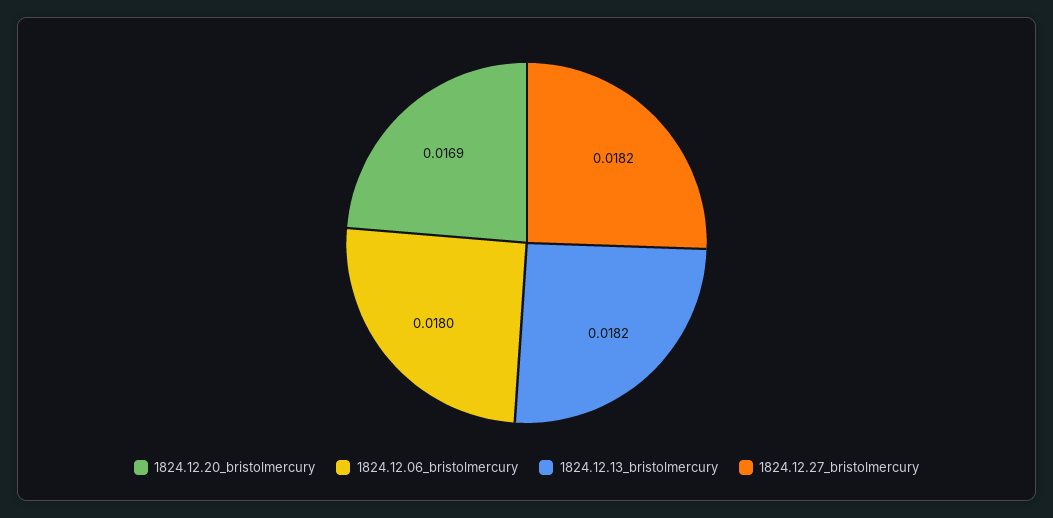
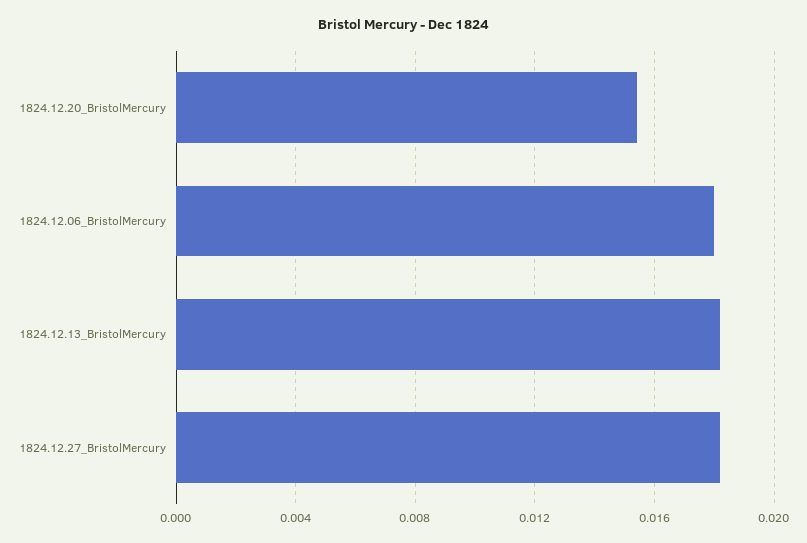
  {
-   "1824.12.20_bristolmercury": 0.0169,
+   "1824.12.20_bristolmercury": 0.0155,
    "1824.12.06_bristolmercury": 0.018,
    "1824.12.13_bristolmercury": 0.0182,
    "1824.12.27_bristolmercury": 0.0182
  }

